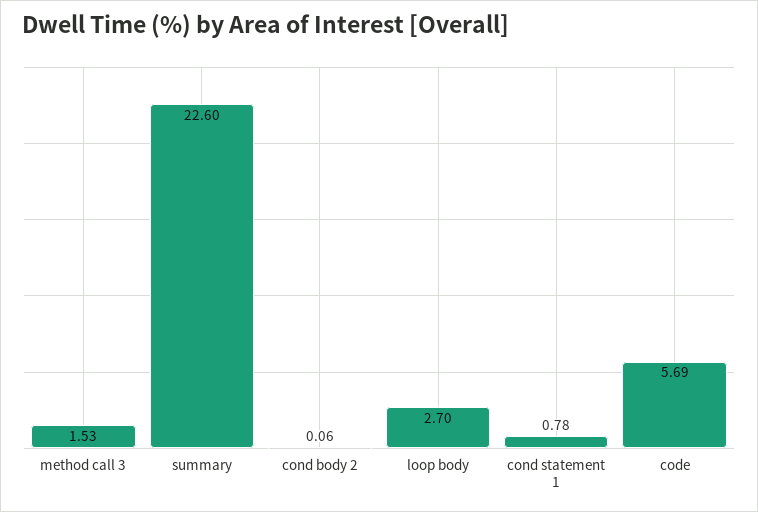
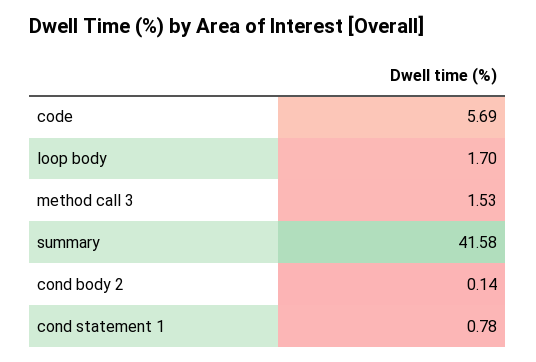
  {
    "method call 3": 1.53,
-   "summary": 22.6,
+   "summary": 41.58,
-   "cond body 2": 0.06,
+   "cond body 2": 0.14,
-   "loop body": 2.7,
+   "loop body": 1.7,
    "cond statement 1": 0.78,
    "code": 5.69
  }

